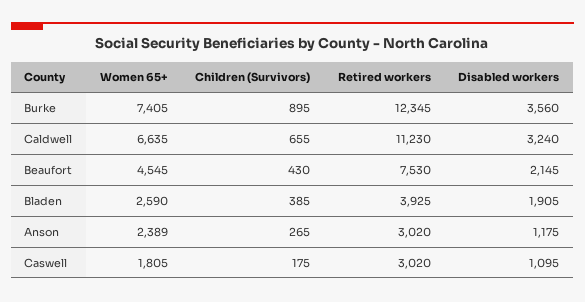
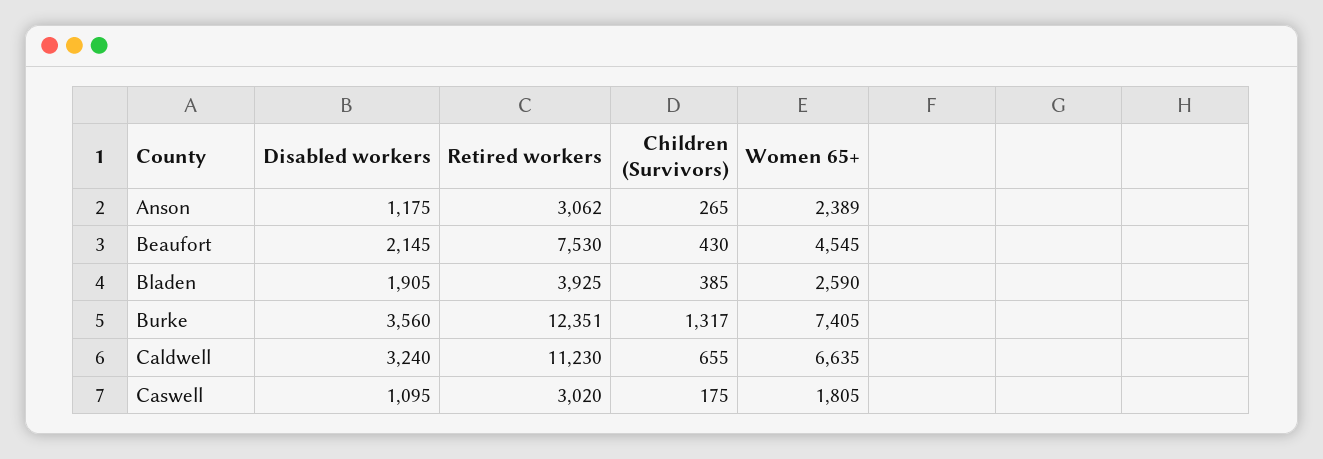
  {
    "Women 65+": {
      "Burke": 7405,
      "Caldwell": 6635,
      "Beaufort": 4545,
      "Bladen": 2590,
      "Anson": 2389,
      "Caswell": 1805
    },
    "Children (Survivors)": {
-     "Burke": 895,
+     "Burke": 1317,
      "Caldwell": 655,
      "Beaufort": 430,
      "Bladen": 385,
      "Anson": 265,
      "Caswell": 175
    },
    "Retired workers": {
-     "Burke": 12345,
+     "Burke": 12351,
      "Caldwell": 11230,
      "Beaufort": 7530,
      "Bladen": 3925,
-     "Anson": 3020,
+     "Anson": 3062,
      "Caswell": 3020
    },
    "Disabled workers": {
      "Burke": 3560,
      "Caldwell": 3240,
      "Beaufort": 2145,
      "Bladen": 1905,
      "Anson": 1175,
      "Caswell": 1095
    }
  }

